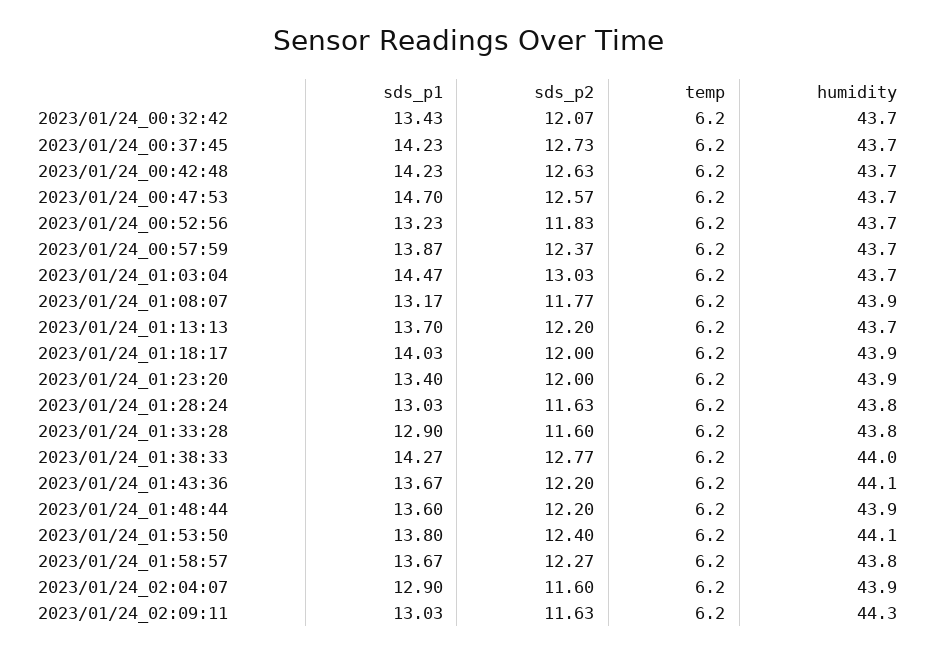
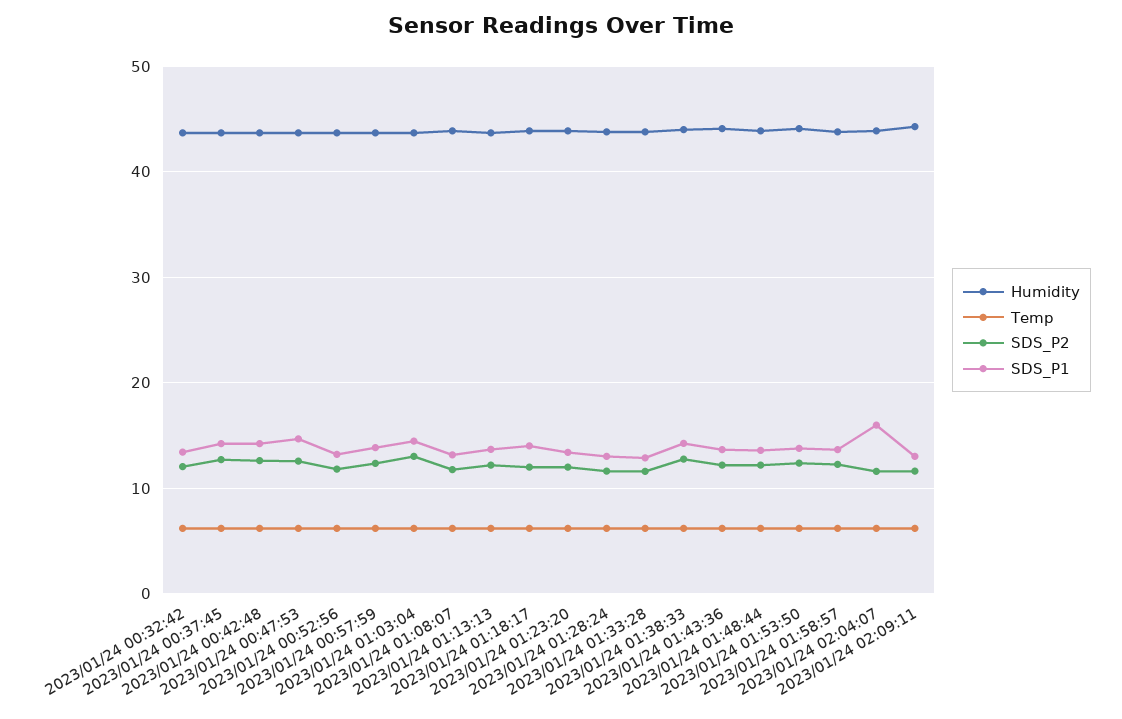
  {
    "sds_p1": {
      "2023/01/24_00:32:42": 13.43,
      "2023/01/24_00:37:45": 14.23,
      "2023/01/24_00:42:48": 14.23,
      "2023/01/24_00:47:53": 14.7,
      "2023/01/24_00:52:56": 13.23,
      "2023/01/24_00:57:59": 13.87,
      "2023/01/24_01:03:04": 14.47,
      "2023/01/24_01:08:07": 13.17,
      "2023/01/24_01:13:13": 13.7,
      "2023/01/24_01:18:17": 14.03,
      "2023/01/24_01:23:20": 13.4,
      "2023/01/24_01:28:24": 13.03,
      "2023/01/24_01:33:28": 12.9,
      "2023/01/24_01:38:33": 14.27,
      "2023/01/24_01:43:36": 13.67,
      "2023/01/24_01:48:44": 13.6,
      "2023/01/24_01:53:50": 13.8,
      "2023/01/24_01:58:57": 13.67,
-     "2023/01/24_02:04:07": 12.9,
+     "2023/01/24_02:04:07": 16,
      "2023/01/24_02:09:11": 13.03
    },
    "sds_p2": {
      "2023/01/24_00:32:42": 12.07,
      "2023/01/24_00:37:45": 12.73,
      "2023/01/24_00:42:48": 12.63,
      "2023/01/24_00:47:53": 12.57,
      "2023/01/24_00:52:56": 11.83,
      "2023/01/24_00:57:59": 12.37,
      "2023/01/24_01:03:04": 13.03,
      "2023/01/24_01:08:07": 11.77,
      "2023/01/24_01:13:13": 12.2,
      "2023/01/24_01:18:17": 12,
      "2023/01/24_01:23:20": 12,
      "2023/01/24_01:28:24": 11.63,
      "2023/01/24_01:33:28": 11.6,
      "2023/01/24_01:38:33": 12.77,
      "2023/01/24_01:43:36": 12.2,
      "2023/01/24_01:48:44": 12.2,
      "2023/01/24_01:53:50": 12.4,
      "2023/01/24_01:58:57": 12.27,
      "2023/01/24_02:04:07": 11.6,
      "2023/01/24_02:09:11": 11.63
    },
    "temp": {
      "2023/01/24_00:32:42": 6.2,
      "2023/01/24_00:37:45": 6.2,
      "2023/01/24_00:42:48": 6.2,
      "2023/01/24_00:47:53": 6.2,
      "2023/01/24_00:52:56": 6.2,
      "2023/01/24_00:57:59": 6.2,
      "2023/01/24_01:03:04": 6.2,
      "2023/01/24_01:08:07": 6.2,
      "2023/01/24_01:13:13": 6.2,
      "2023/01/24_01:18:17": 6.2,
      "2023/01/24_01:23:20": 6.2,
      "2023/01/24_01:28:24": 6.2,
      "2023/01/24_01:33:28": 6.2,
      "2023/01/24_01:38:33": 6.2,
      "2023/01/24_01:43:36": 6.2,
      "2023/01/24_01:48:44": 6.2,
      "2023/01/24_01:53:50": 6.2,
      "2023/01/24_01:58:57": 6.2,
      "2023/01/24_02:04:07": 6.2,
      "2023/01/24_02:09:11": 6.2
    },
    "humidity": {
      "2023/01/24_00:32:42": 43.7,
      "2023/01/24_00:37:45": 43.7,
      "2023/01/24_00:42:48": 43.7,
      "2023/01/24_00:47:53": 43.7,
      "2023/01/24_00:52:56": 43.7,
      "2023/01/24_00:57:59": 43.7,
      "2023/01/24_01:03:04": 43.7,
      "2023/01/24_01:08:07": 43.9,
      "2023/01/24_01:13:13": 43.7,
      "2023/01/24_01:18:17": 43.9,
      "2023/01/24_01:23:20": 43.9,
      "2023/01/24_01:28:24": 43.8,
      "2023/01/24_01:33:28": 43.8,
      "2023/01/24_01:38:33": 44,
      "2023/01/24_01:43:36": 44.1,
      "2023/01/24_01:48:44": 43.9,
      "2023/01/24_01:53:50": 44.1,
      "2023/01/24_01:58:57": 43.8,
      "2023/01/24_02:04:07": 43.9,
      "2023/01/24_02:09:11": 44.3
    }
  }

